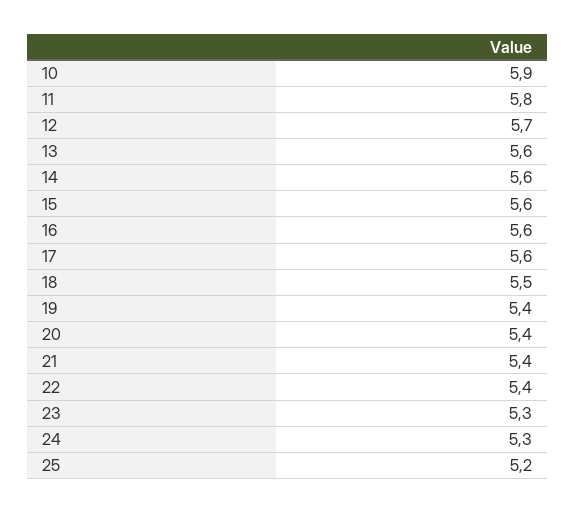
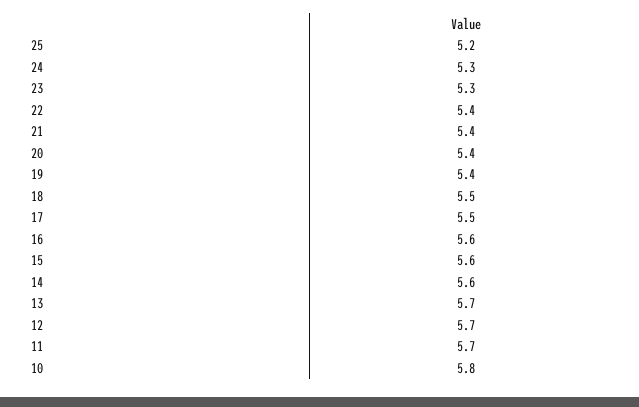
  {
-   "10": 5.9,
+   "10": 5.8,
-   "11": 5.8,
+   "11": 5.7,
    "12": 5.7,
-   "13": 5.6,
+   "13": 5.7,
    "14": 5.6,
    "15": 5.6,
    "16": 5.6,
-   "17": 5.6,
+   "17": 5.5,
    "18": 5.5,
    "19": 5.4,
    "20": 5.4,
    "21": 5.4,
    "22": 5.4,
    "23": 5.3,
    "24": 5.3,
    "25": 5.2
  }

